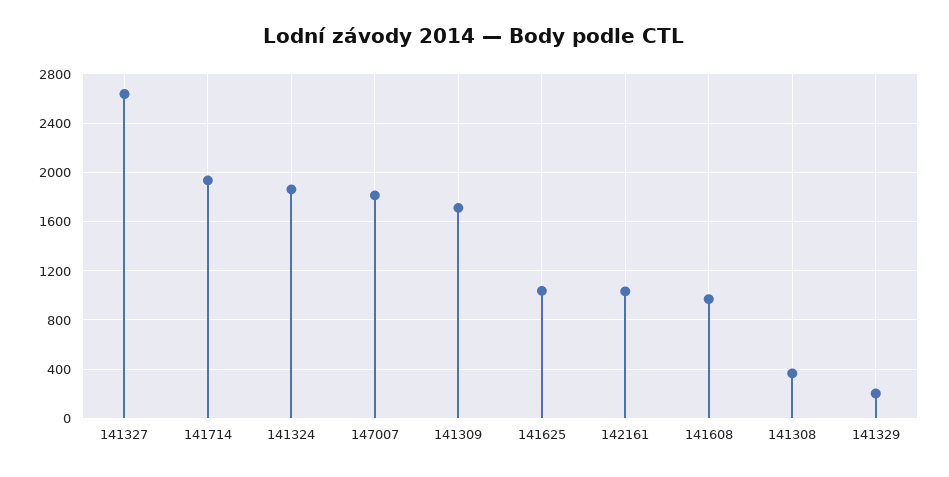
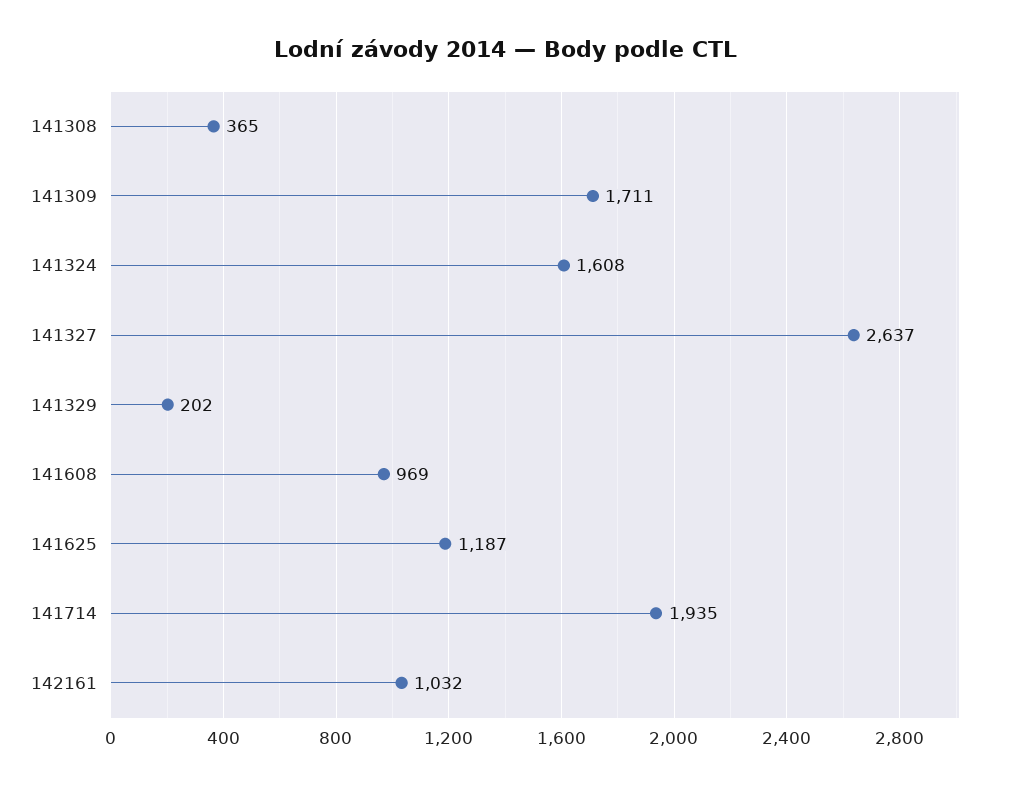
  {
    "141327": 2637,
    "141714": 1935,
-   "141324": 1850,
+   "141324": 1608,
-   "147007": 1800,
    "141309": 1711,
-   "141625": 1050,
+   "141625": 1187,
    "142161": 1032,
    "141608": 969,
    "141308": 365,
    "141329": 202
  }

